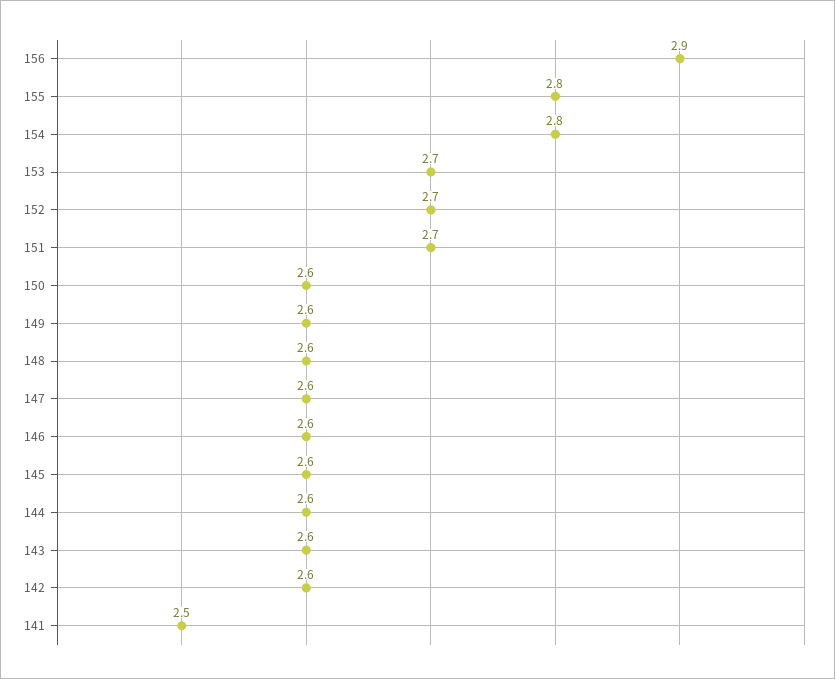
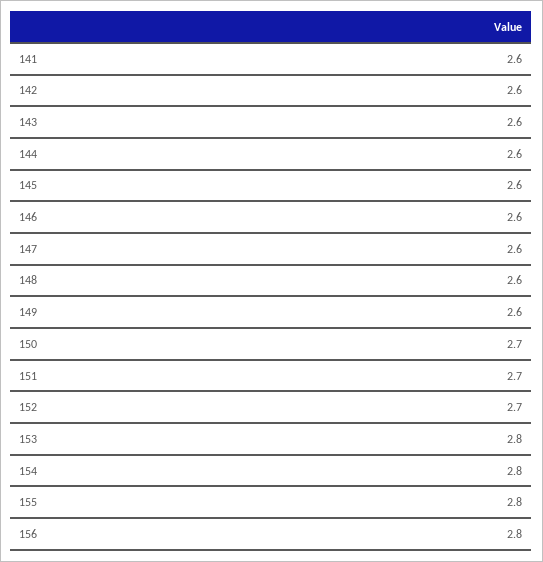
  {
-   "156": 2.9,
+   "156": 2.8,
    "155": 2.8,
    "154": 2.8,
-   "153": 2.7,
+   "153": 2.8,
    "152": 2.7,
    "151": 2.7,
-   "150": 2.6,
+   "150": 2.7,
    "149": 2.6,
    "148": 2.6,
    "147": 2.6,
    "146": 2.6,
    "145": 2.6,
    "144": 2.6,
    "143": 2.6,
    "142": 2.6,
-   "141": 2.5
+   "141": 2.6
  }

